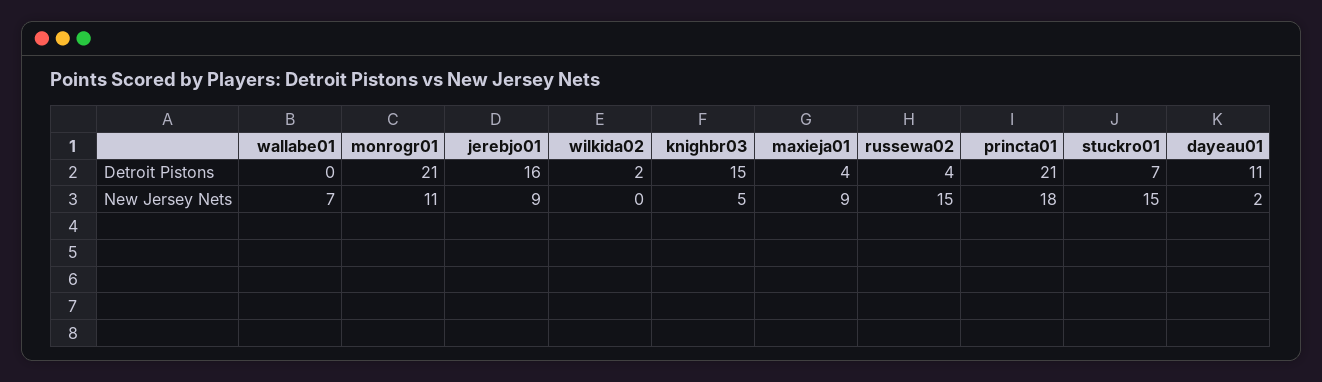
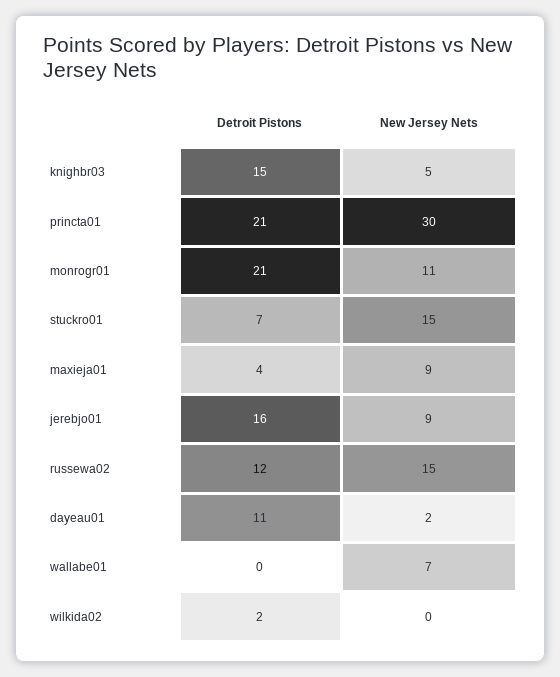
  {
    "wallabe01": {
      "Detroit Pistons": 0,
      "New Jersey Nets": 7
    },
    "monrogr01": {
      "Detroit Pistons": 21,
      "New Jersey Nets": 11
    },
    "jerebjo01": {
      "Detroit Pistons": 16,
      "New Jersey Nets": 9
    },
    "wilkida02": {
      "Detroit Pistons": 2,
      "New Jersey Nets": 0
    },
    "knighbr03": {
      "Detroit Pistons": 15,
      "New Jersey Nets": 5
    },
    "maxieja01": {
      "Detroit Pistons": 4,
      "New Jersey Nets": 9
    },
    "russewa02": {
-     "Detroit Pistons": 4,
+     "Detroit Pistons": 12,
      "New Jersey Nets": 15
    },
    "princta01": {
      "Detroit Pistons": 21,
-     "New Jersey Nets": 18
+     "New Jersey Nets": 30
    },
    "stuckro01": {
      "Detroit Pistons": 7,
      "New Jersey Nets": 15
    },
    "dayeau01": {
      "Detroit Pistons": 11,
      "New Jersey Nets": 2
    }
  }

